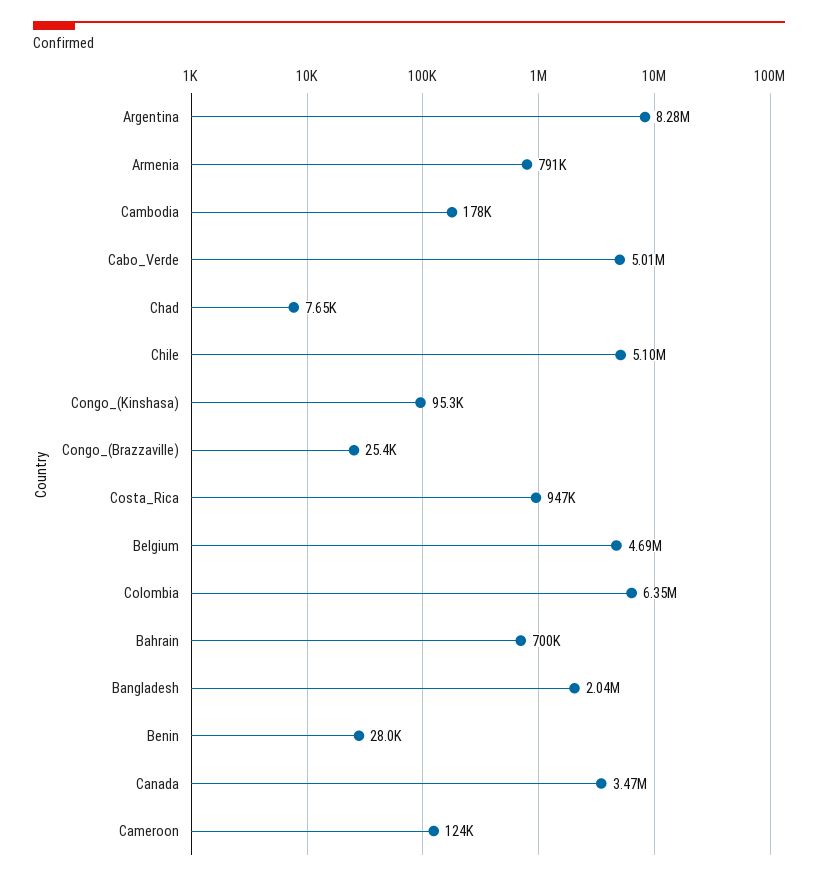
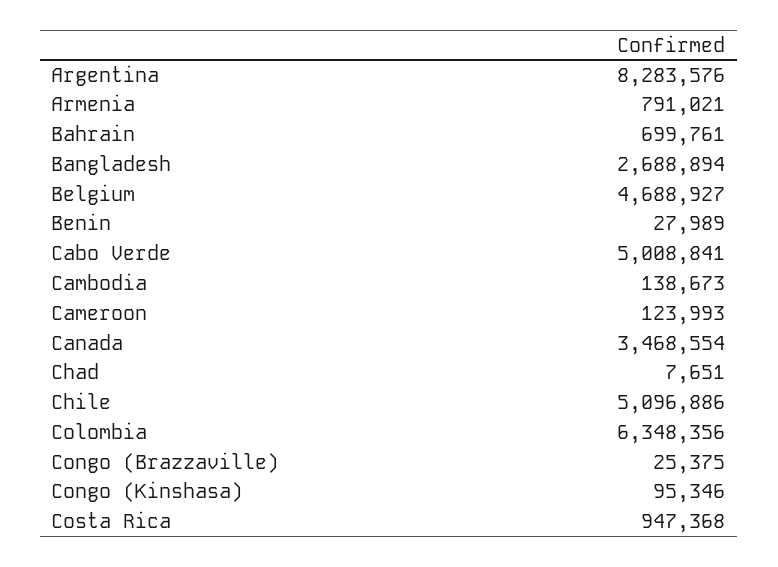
  {
    "Argentina": 8283576,
    "Armenia": 791021,
-   "Cambodia": 178000,
+   "Cambodia": 138673,
    "Cabo_Verde": 5008841,
    "Chad": 7651,
    "Chile": 5096886,
    "Congo_(Kinshasa)": 95346,
    "Congo_(Brazzaville)": 25375,
    "Costa_Rica": 947368,
    "Belgium": 4688927,
    "Colombia": 6348356,
    "Bahrain": 699761,
-   "Bangladesh": 2040000,
+   "Bangladesh": 2688894,
    "Benin": 27989,
    "Canada": 3468554,
    "Cameroon": 123993
  }

